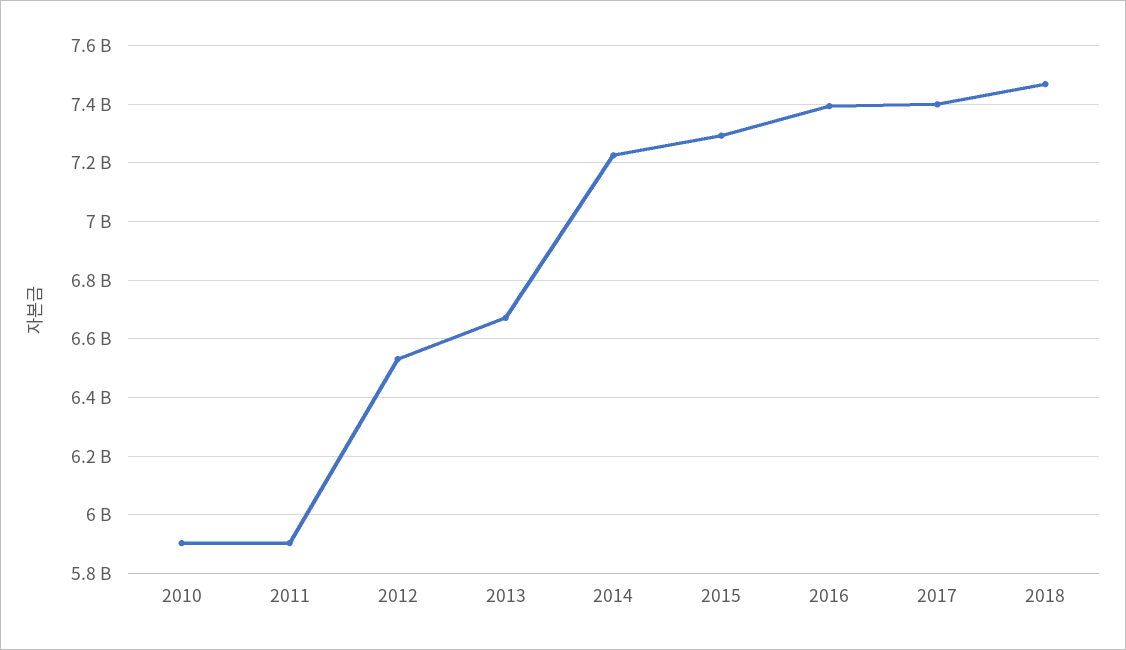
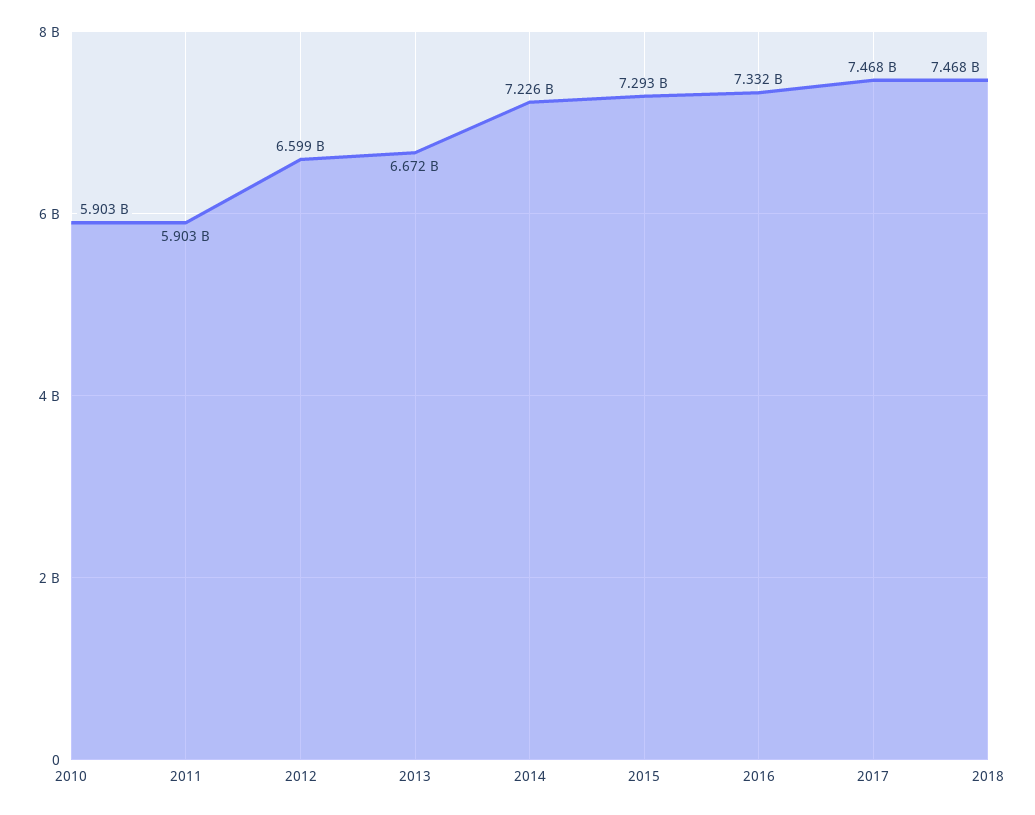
  {
    "2010": 5903000000,
    "2011": 5903000000,
-   "2012": 6525000000,
+   "2012": 6599000000,
    "2013": 6672000000,
    "2014": 7226000000,
    "2015": 7293000000,
-   "2016": 7400000000,
+   "2016": 7332000000,
-   "2017": 7400000000,
+   "2017": 7468000000,
    "2018": 7468000000
  }

